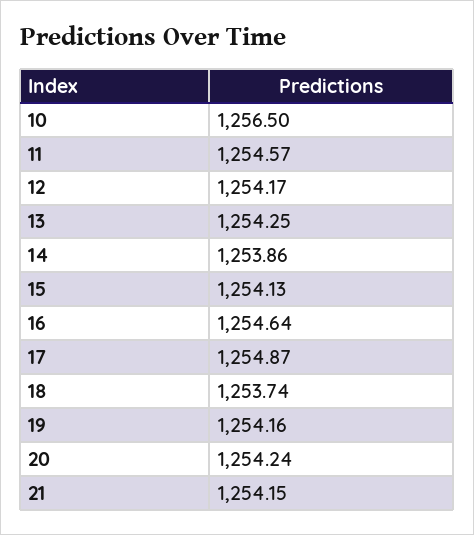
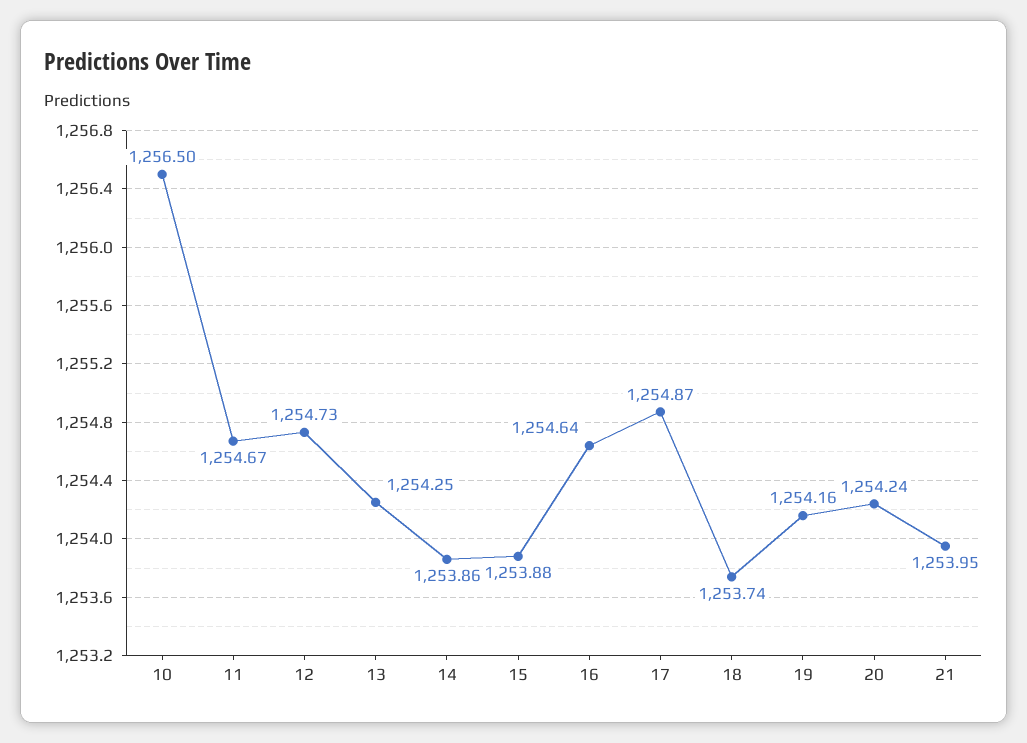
  {
    "10": 1256.5,
-   "11": 1254.57,
+   "11": 1254.67,
-   "12": 1254.17,
+   "12": 1254.73,
    "13": 1254.25,
    "14": 1253.86,
-   "15": 1254.13,
+   "15": 1253.88,
    "16": 1254.64,
    "17": 1254.87,
    "18": 1253.74,
    "19": 1254.16,
    "20": 1254.24,
-   "21": 1254.15
+   "21": 1253.95
  }

